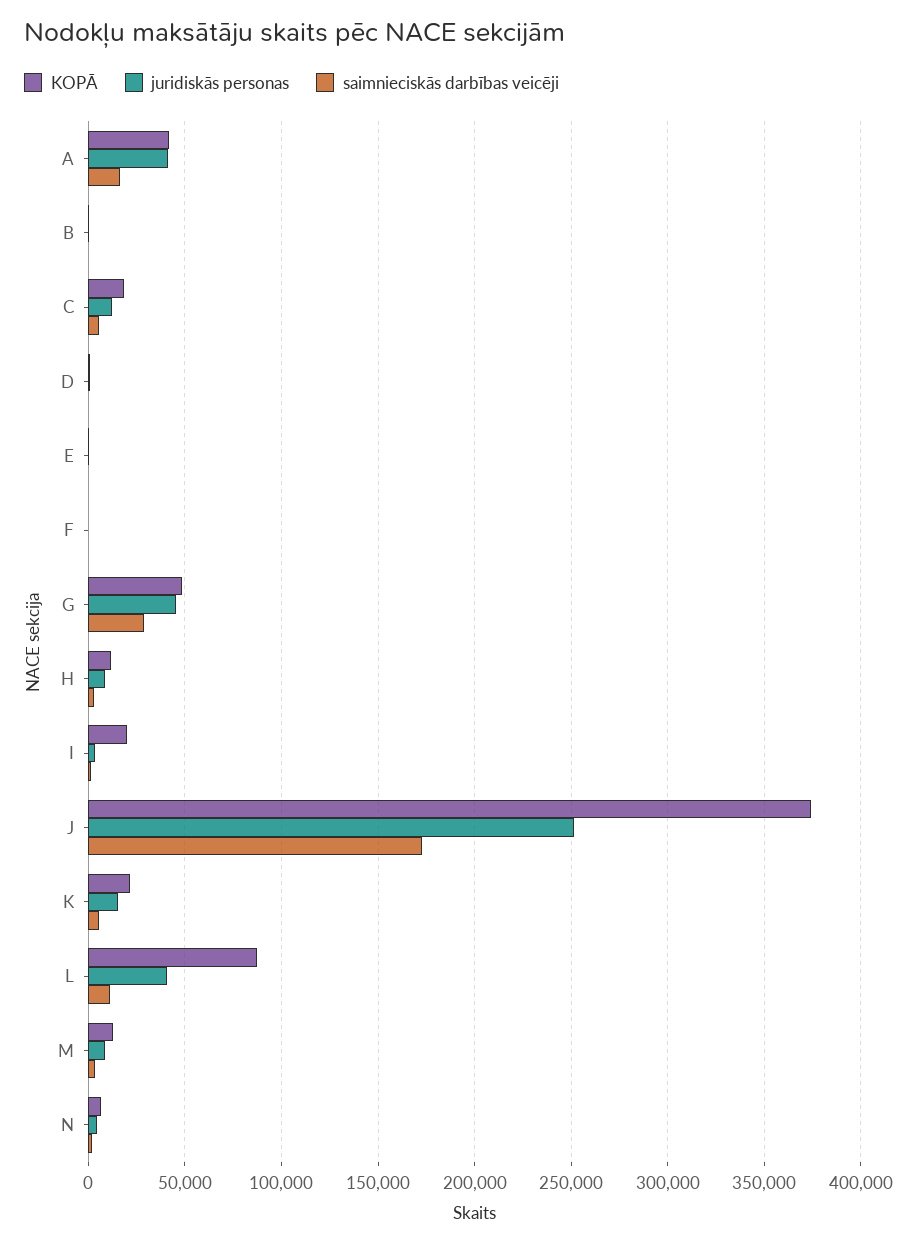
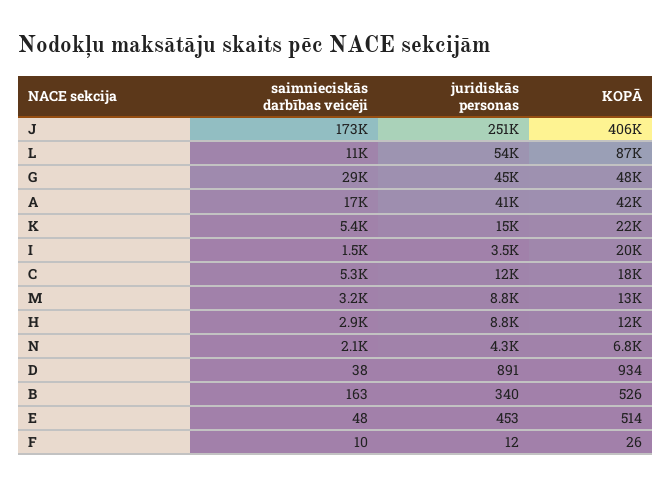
  {
    "KOPĀ": {
      "A": 42000,
      "B": 526,
      "C": 18000,
      "D": 934,
      "E": 514,
      "F": 26,
      "G": 48000,
      "H": 12000,
      "I": 20000,
-     "J": 375000,
+     "J": 406000,
      "K": 22000,
      "L": 87000,
      "M": 13000,
      "N": 6800
    },
    "juridiskās personas": {
      "A": 41000,
      "B": 340,
      "C": 12000,
      "D": 891,
      "E": 453,
      "F": 12,
      "G": 45000,
      "H": 8800,
      "I": 3500,
      "J": 251000,
      "K": 15000,
-     "L": 40000,
+     "L": 54000,
      "M": 8800,
      "N": 4300
    },
    "saimnieciskās darbības veicēji": {
      "A": 17000,
      "B": 163,
      "C": 5300,
      "D": 38,
      "E": 48,
      "F": 10,
      "G": 29000,
      "H": 2900,
      "I": 1500,
      "J": 173000,
      "K": 5400,
      "L": 11000,
      "M": 3200,
      "N": 2100
    }
  }

